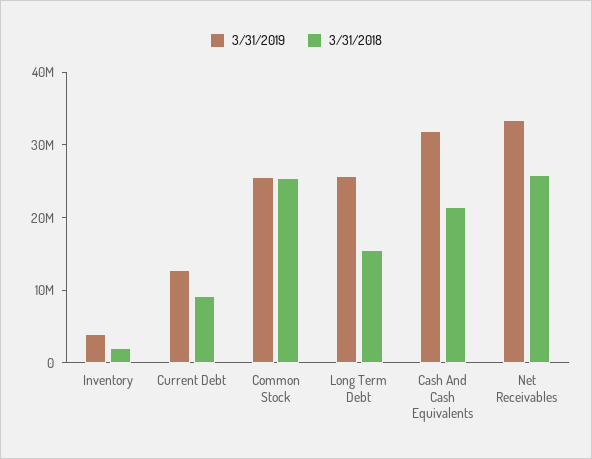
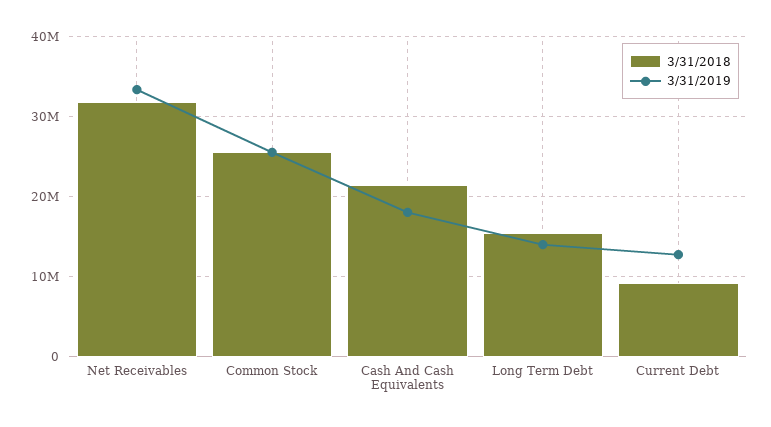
  {
    "3/31/2019": {
-     "Inventory": 4000000,
      "Current Debt": 13000000,
      "Common Stock": 26000000,
-     "Long Term Debt": 26000000,
+     "Long Term Debt": 14000000,
-     "Cash And Cash Equivalents": 32000000,
+     "Cash And Cash Equivalents": 18000000,
      "Net Receivables": 33000000
    },
    "3/31/2018": {
-     "Inventory": 2000000,
      "Current Debt": 9000000,
      "Common Stock": 26000000,
      "Long Term Debt": 16000000,
      "Cash And Cash Equivalents": 21000000,
-     "Net Receivables": 26000000
+     "Net Receivables": 32000000
    }
  }

